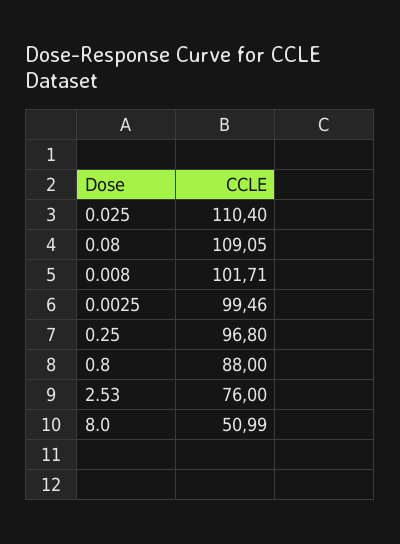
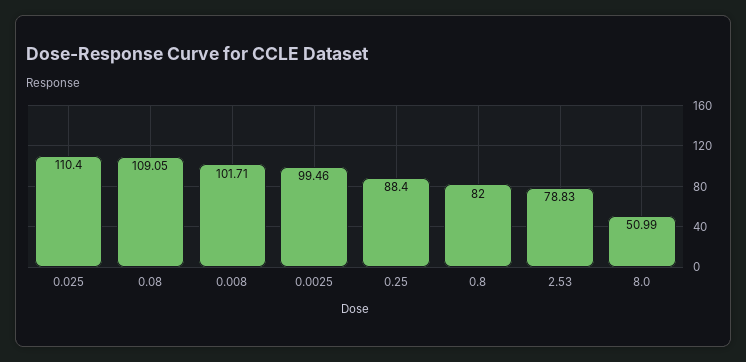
  {
    "0.025": 110.4,
    "0.08": 109.05,
    "0.008": 101.71,
    "0.0025": 99.46,
-   "0.25": 96.8,
+   "0.25": 88.4,
-   "0.8": 88,
+   "0.8": 82,
-   "2.53": 76,
+   "2.53": 78.83,
    "8.0": 50.99
  }

